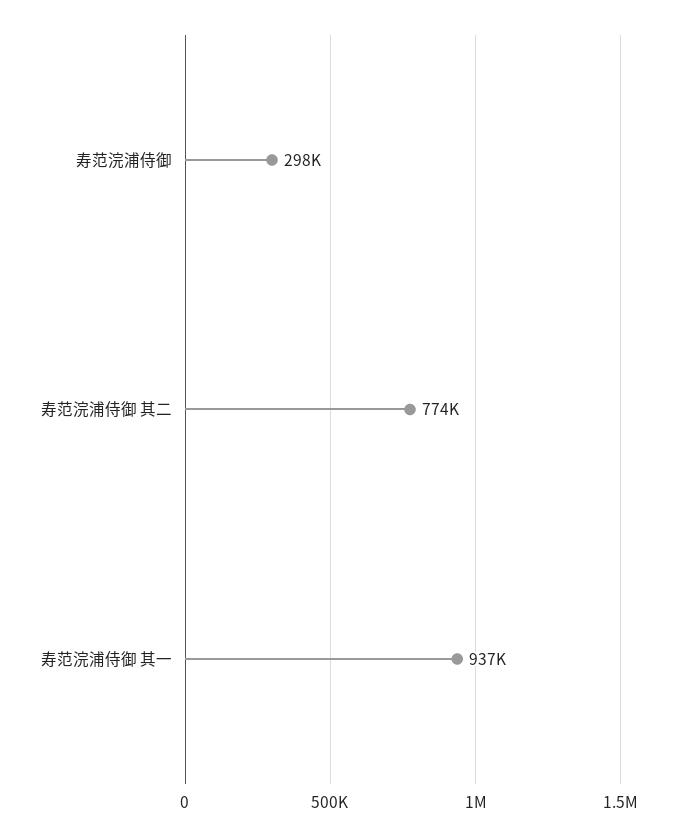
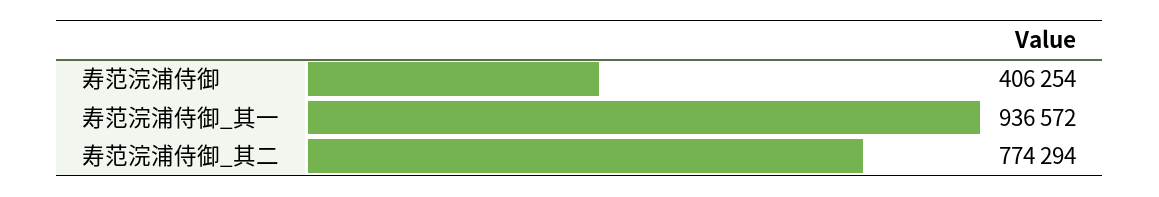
  {
-   "寿范浣浦侍御": 298000,
+   "寿范浣浦侍御": 406254,
    "寿范浣浦侍御 其二": 774294,
    "寿范浣浦侍御 其一": 936572
  }

